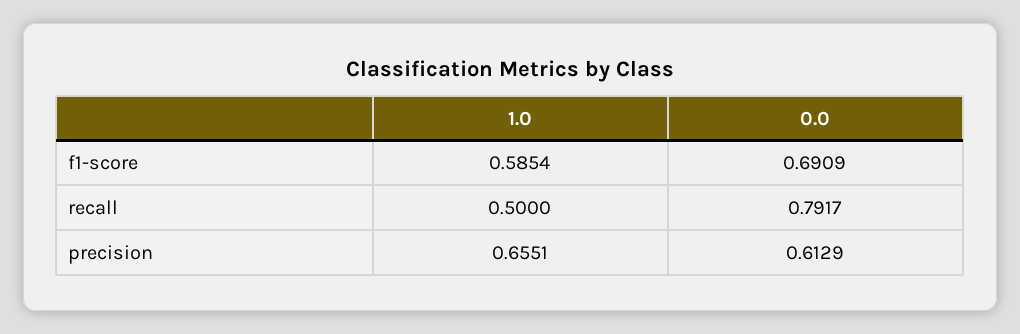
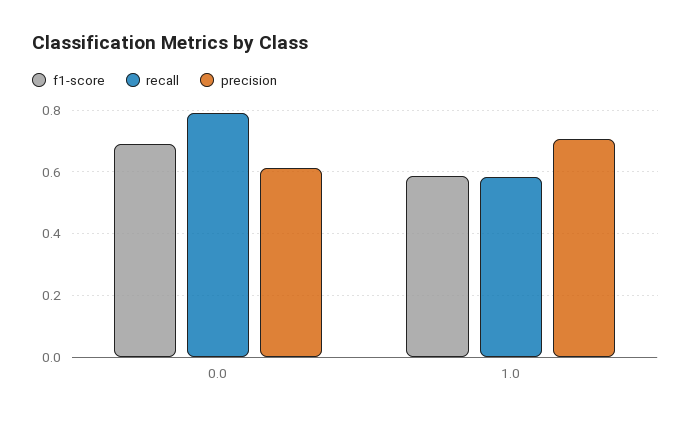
  {
    "f1-score": {
      "1.0": 0.5854,
      "0.0": 0.6909
    },
    "recall": {
-     "1.0": 0.5,
+     "1.0": 0.58,
      "0.0": 0.7917
    },
    "precision": {
-     "1.0": 0.6551,
+     "1.0": 0.7,
      "0.0": 0.6129
    }
  }

